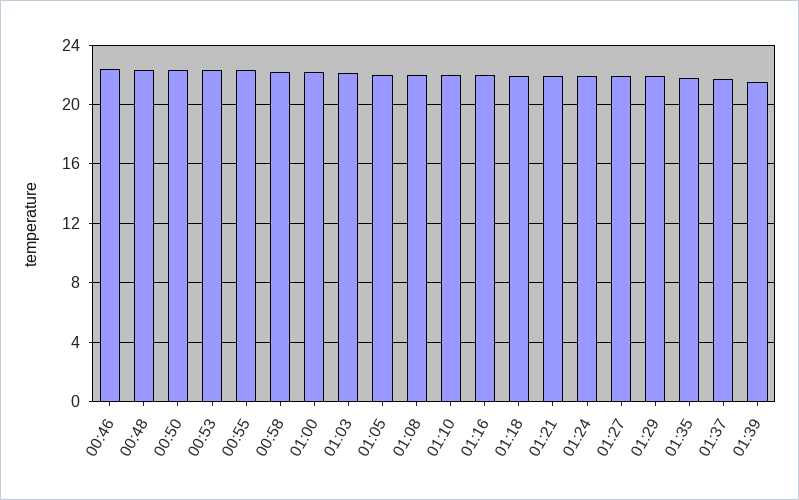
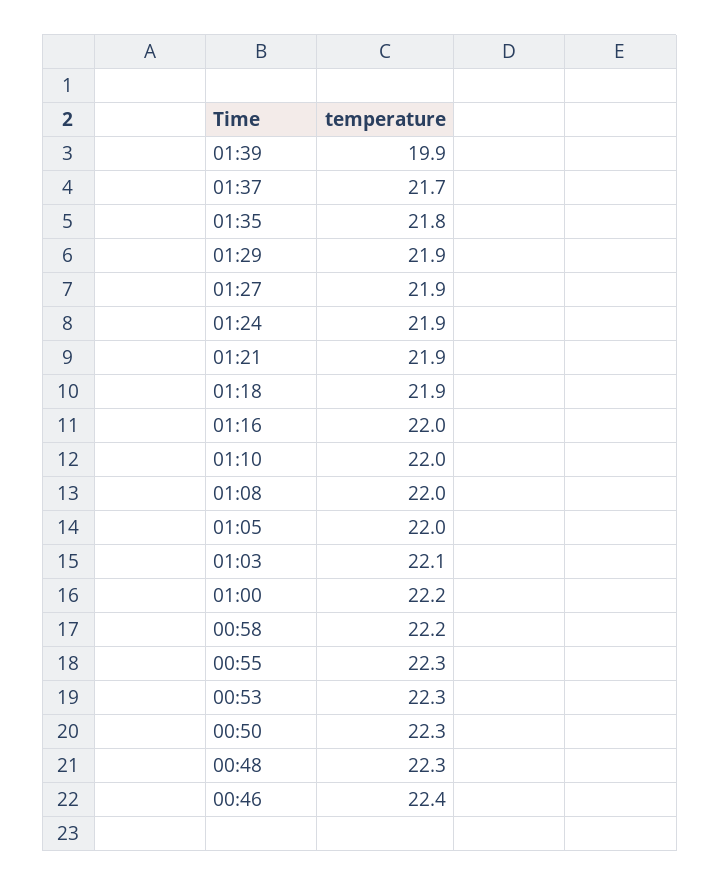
  {
    "00:46": 22.4,
    "00:48": 22.3,
    "00:50": 22.3,
    "00:53": 22.3,
    "00:55": 22.3,
    "00:58": 22.2,
    "01:00": 22.2,
    "01:03": 22.1,
    "01:05": 22,
    "01:08": 22,
    "01:10": 22,
    "01:16": 22,
    "01:18": 21.9,
    "01:21": 21.9,
    "01:24": 21.9,
    "01:27": 21.9,
    "01:29": 21.9,
    "01:35": 21.8,
    "01:37": 21.7,
-   "01:39": 21.5
+   "01:39": 19.9
  }

